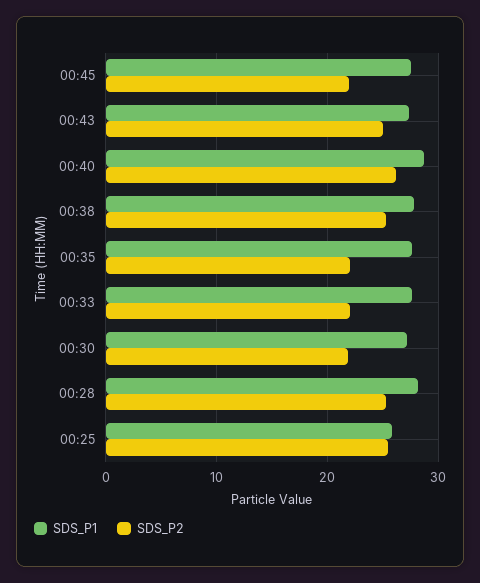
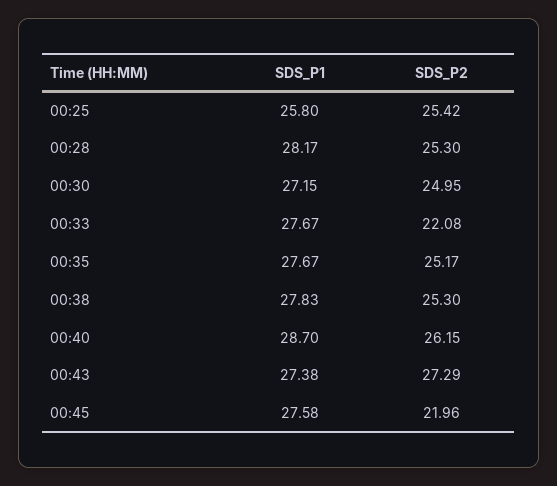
  {
    "SDS_P1": {
      "00:45": 27.58,
      "00:43": 27.38,
      "00:40": 28.7,
      "00:38": 27.83,
      "00:35": 27.67,
      "00:33": 27.67,
      "00:30": 27.15,
      "00:28": 28.17,
      "00:25": 25.8
    },
    "SDS_P2": {
      "00:45": 21.96,
-     "00:43": 25,
+     "00:43": 27.29,
      "00:40": 26.15,
      "00:38": 25.3,
-     "00:35": 22,
+     "00:35": 25.17,
      "00:33": 22.08,
-     "00:30": 22,
+     "00:30": 24.95,
      "00:28": 25.3,
      "00:25": 25.42
    }
  }

